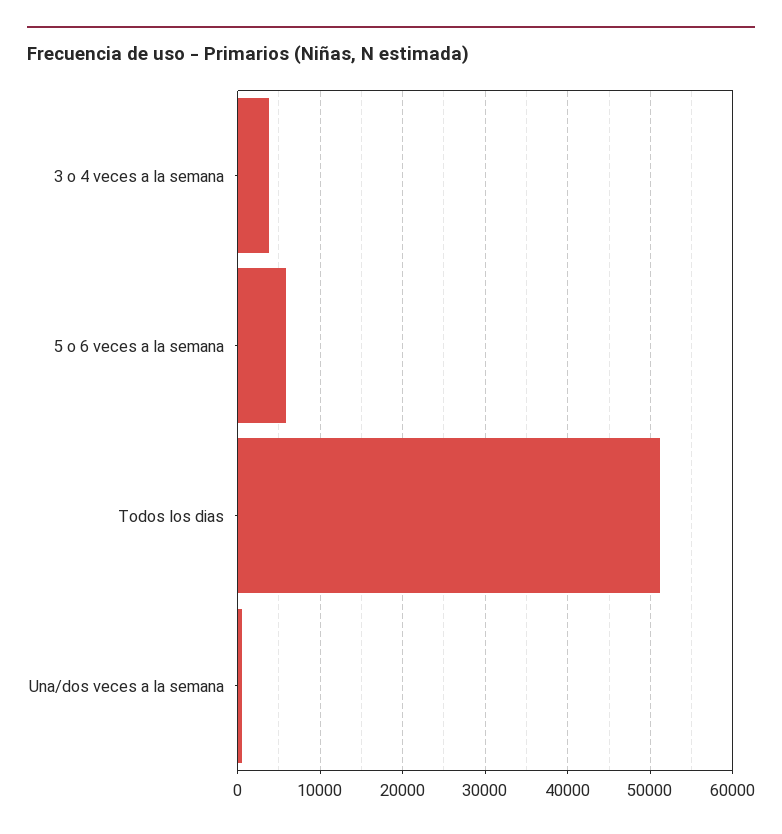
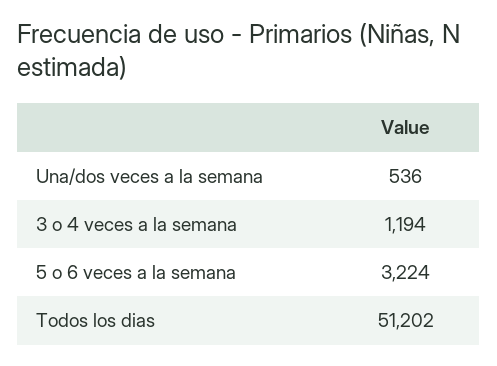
  {
-   "3 o 4 veces a la semana": 4000,
+   "3 o 4 veces a la semana": 1194,
-   "5 o 6 veces a la semana": 6000,
+   "5 o 6 veces a la semana": 3224,
    "Todos los dias": 51202,
    "Una/dos veces a la semana": 536
  }

